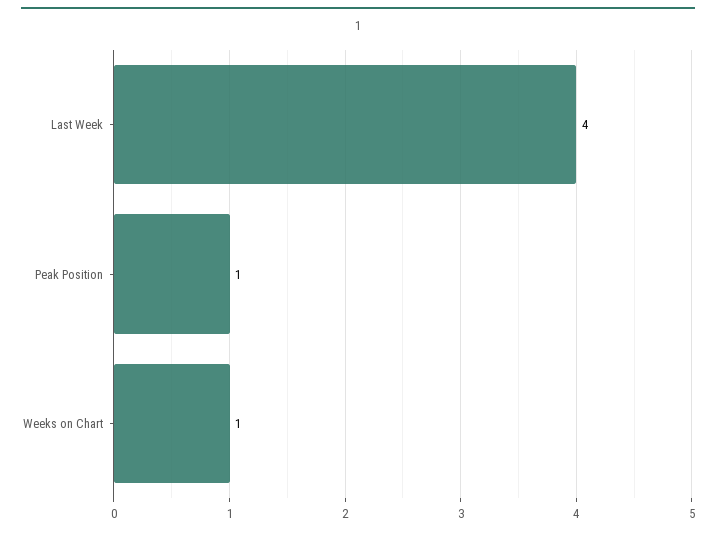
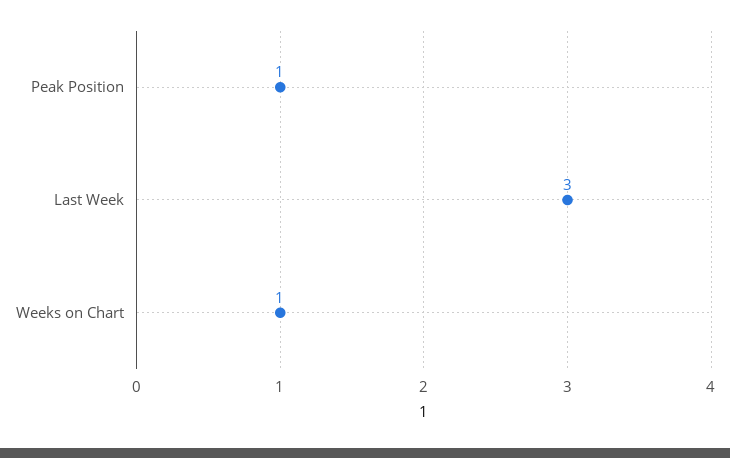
  {
-   "Last Week": 4,
+   "Last Week": 3,
    "Peak Position": 1,
    "Weeks on Chart": 1
  }

